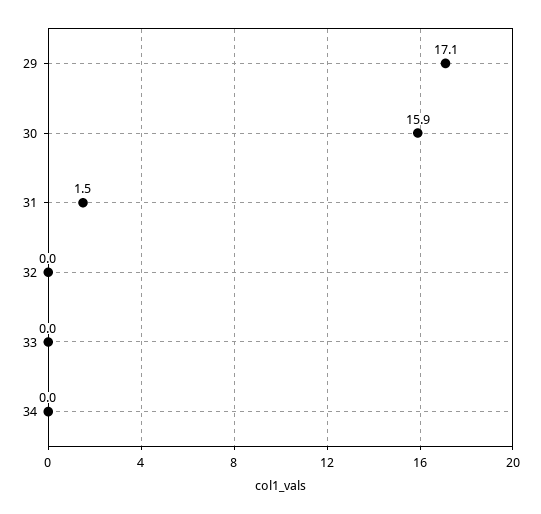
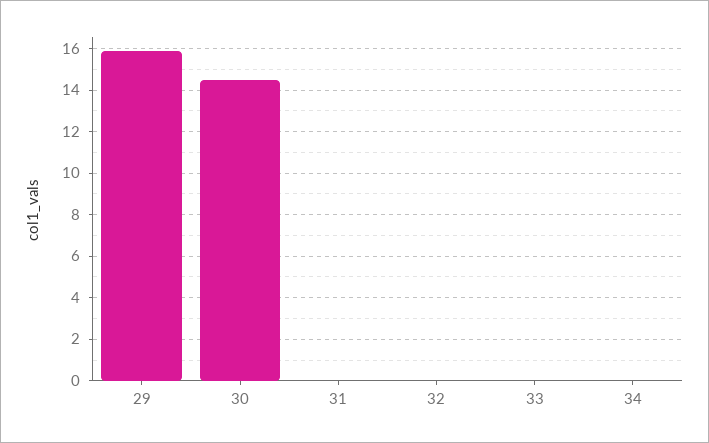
  {
-   "29": 17.1,
+   "29": 16,
-   "30": 15.9,
+   "30": 14.5,
-   "31": 1.5,
+   "31": 0,
    "32": 0,
    "33": 0,
    "34": 0
  }

